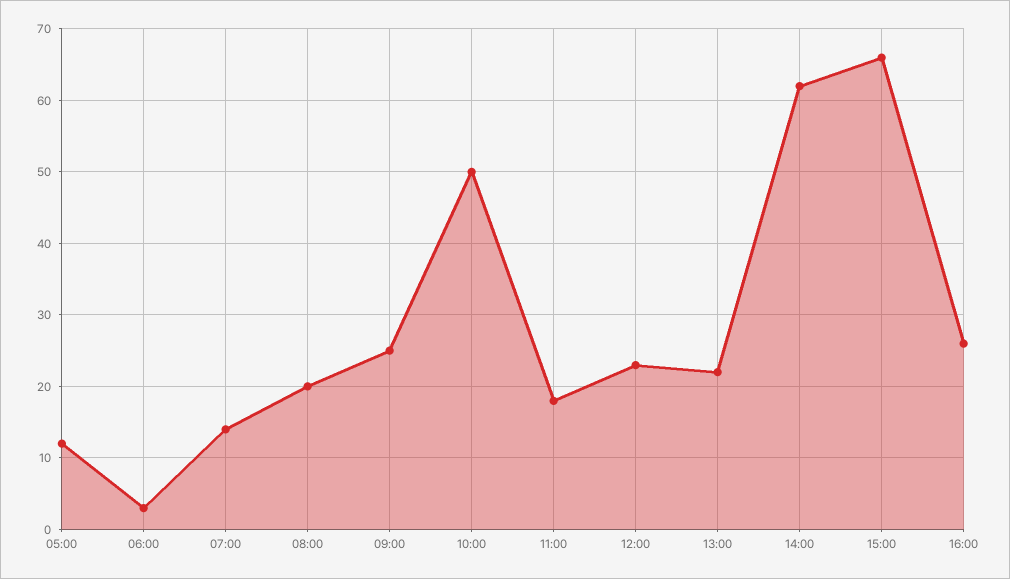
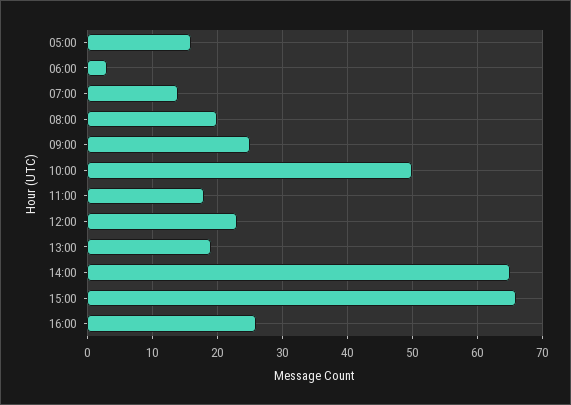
  {
-   "05:00": 12,
+   "05:00": 16,
    "06:00": 3,
    "07:00": 14,
    "08:00": 20,
    "09:00": 25,
    "10:00": 50,
    "11:00": 18,
    "12:00": 23,
-   "13:00": 22,
+   "13:00": 19,
-   "14:00": 62,
+   "14:00": 65,
    "15:00": 66,
    "16:00": 26
  }

